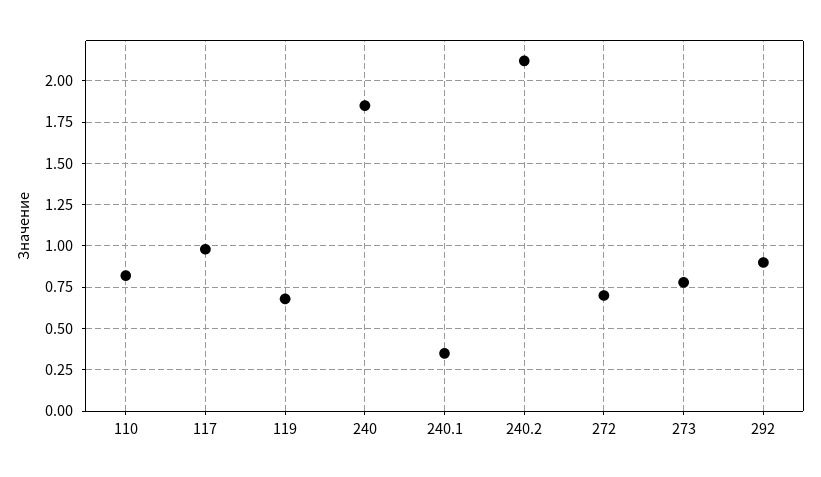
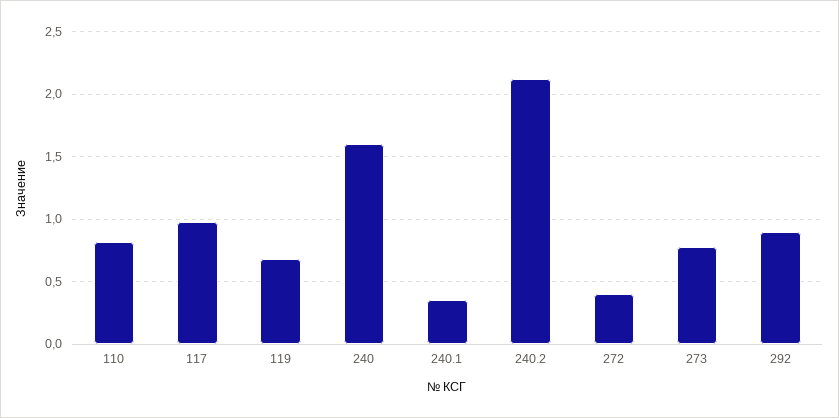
  {
    "110": 0.8,
    "117": 1,
    "119": 0.7,
-   "240": 1.85,
+   "240": 1.6,
    "240.1": 0.35,
    "240.2": 2.1,
-   "272": 0.7,
+   "272": 0.4,
    "273": 0.8,
    "292": 0.9
  }

